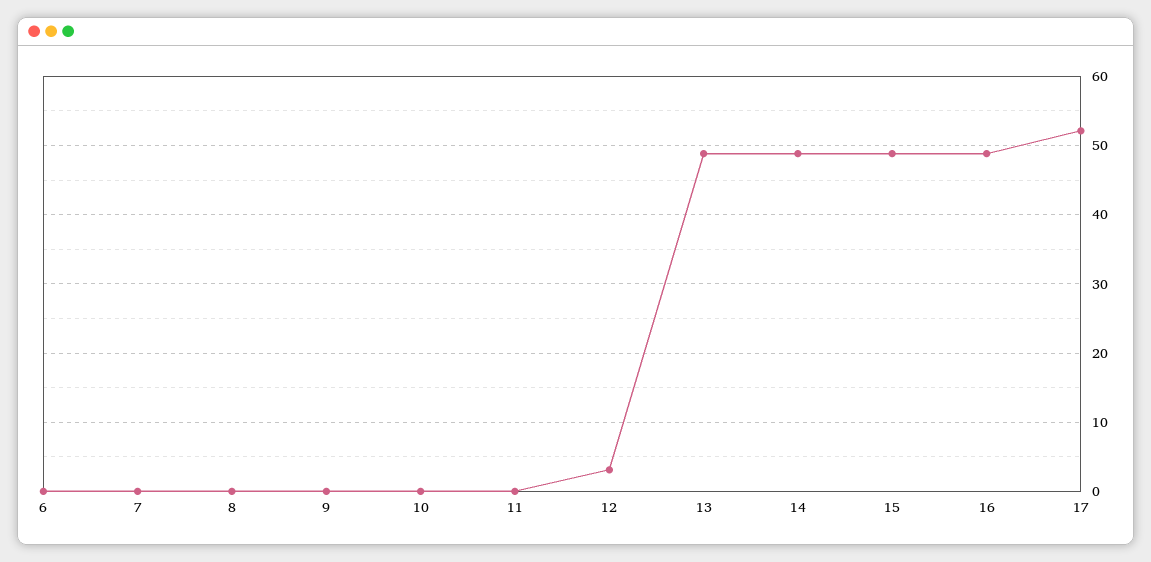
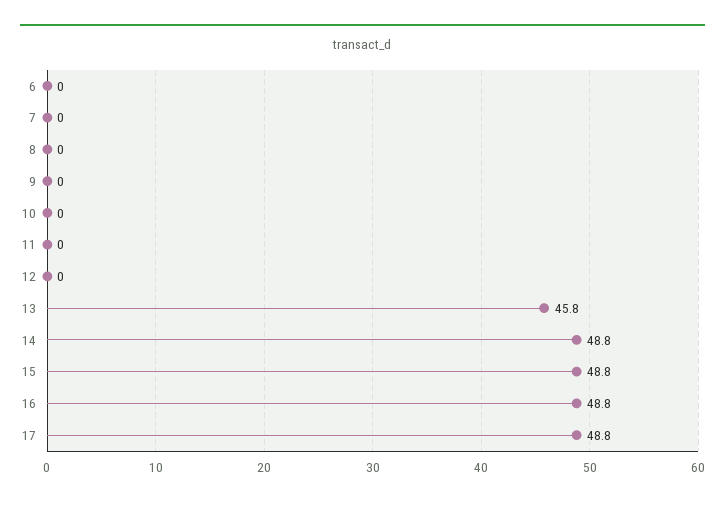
  {
    "6": 0,
    "7": 0,
    "8": 0,
    "9": 0,
    "10": 0,
    "11": 0,
-   "12": 3,
+   "12": 0,
-   "13": 49,
+   "13": 45.8,
    "14": 48.8,
    "15": 48.8,
    "16": 48.8,
-   "17": 52
+   "17": 48.8
  }

